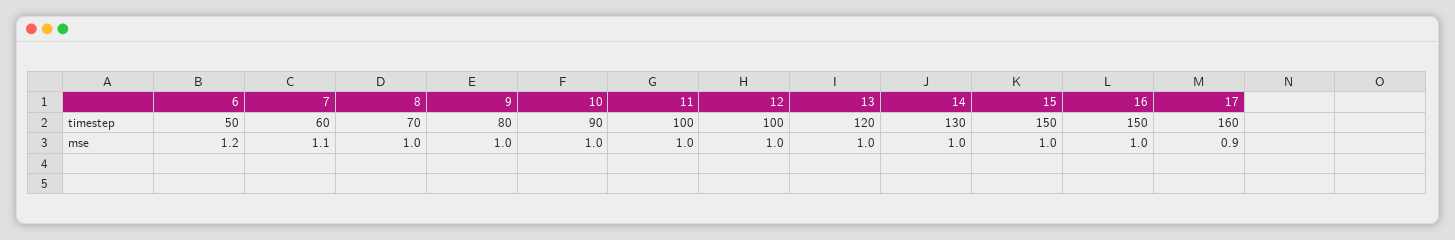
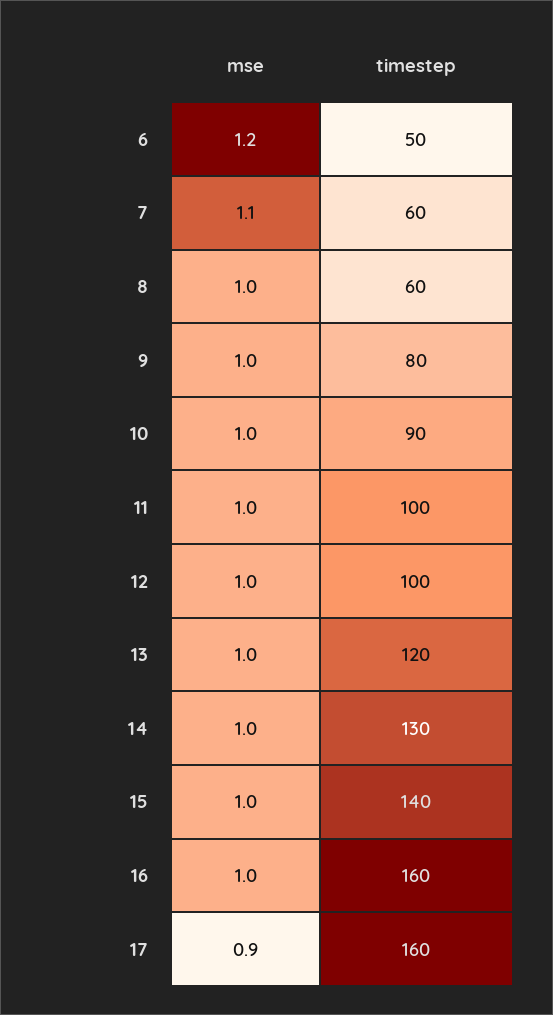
  {
    "6": {
      "timestep": 50,
      "mse": 1.2
    },
    "7": {
      "timestep": 60,
      "mse": 1.1
    },
    "8": {
-     "timestep": 70,
+     "timestep": 60,
      "mse": 1
    },
    "9": {
      "timestep": 80,
      "mse": 1
    },
    "10": {
      "timestep": 90,
      "mse": 1
    },
    "11": {
      "timestep": 100,
      "mse": 1
    },
    "12": {
      "timestep": 100,
      "mse": 1
    },
    "13": {
      "timestep": 120,
      "mse": 1
    },
    "14": {
      "timestep": 130,
      "mse": 1
    },
    "15": {
-     "timestep": 150,
+     "timestep": 140,
      "mse": 1
    },
    "16": {
-     "timestep": 150,
+     "timestep": 160,
      "mse": 1
    },
    "17": {
      "timestep": 160,
      "mse": 0.9
    }
  }

